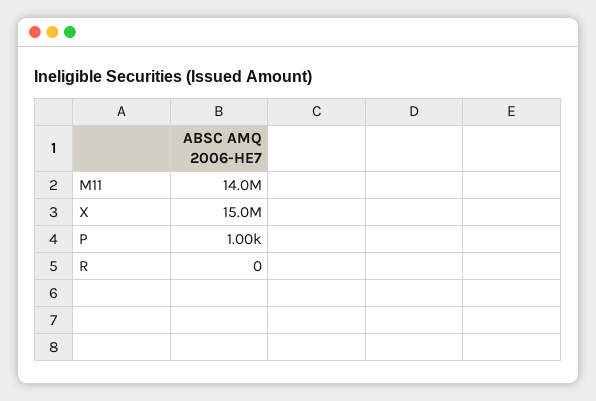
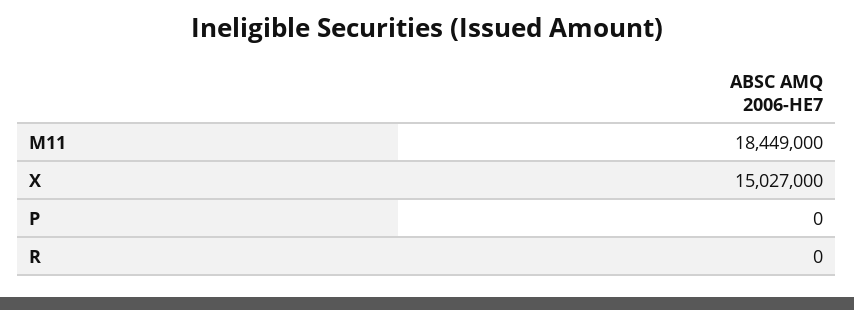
  {
-   "M11": 14000000,
+   "M11": 18449000,
    "X": 15027000,
-   "P": 1000,
+   "P": 0,
    "R": 0
  }

